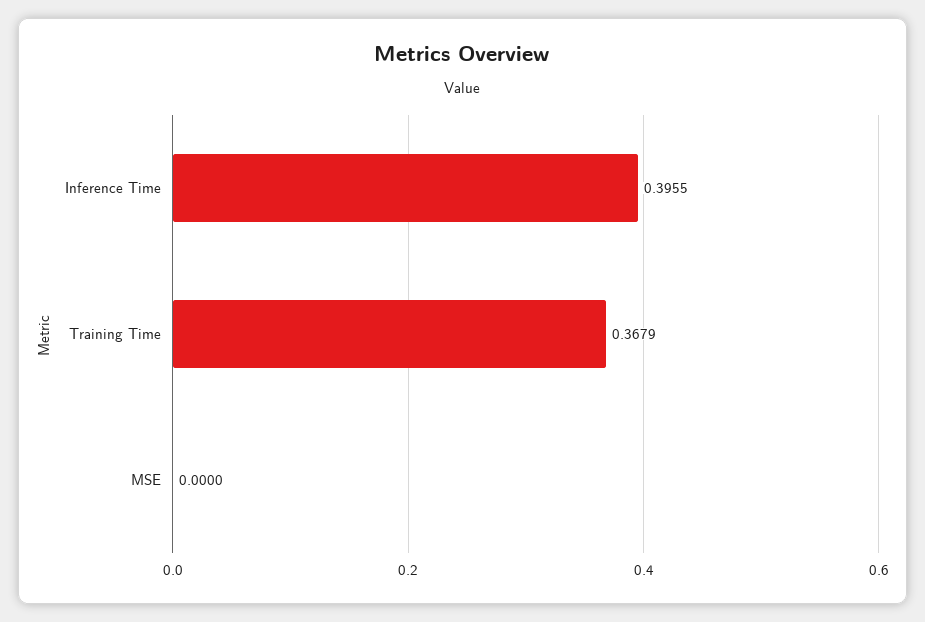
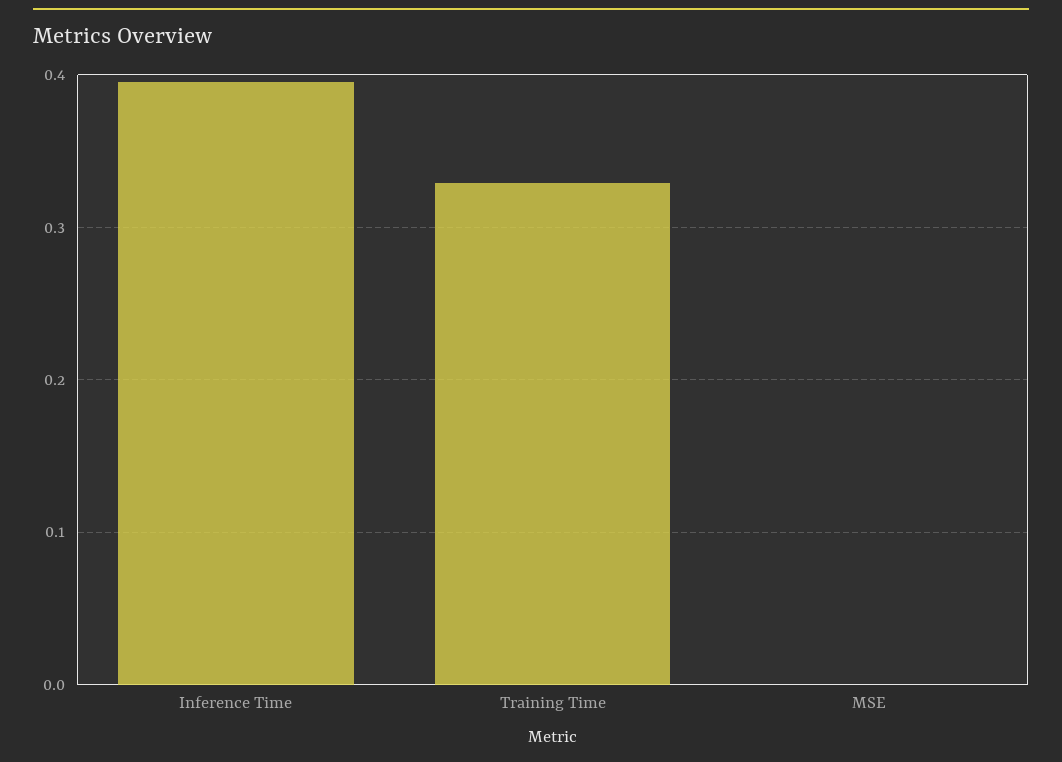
  {
    "Inference Time": 0.3955,
-   "Training Time": 0.3679,
+   "Training Time": 0.33,
    "MSE": 0
  }

